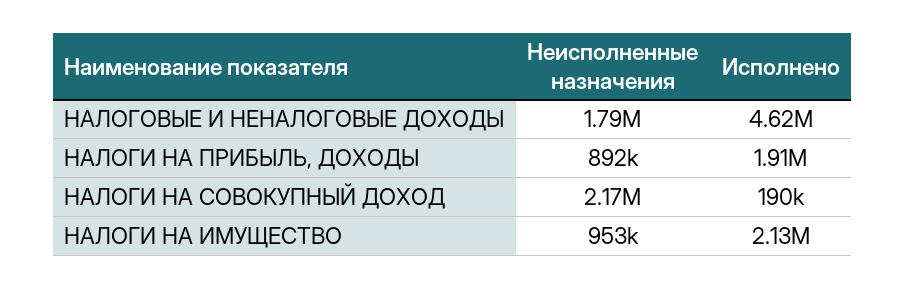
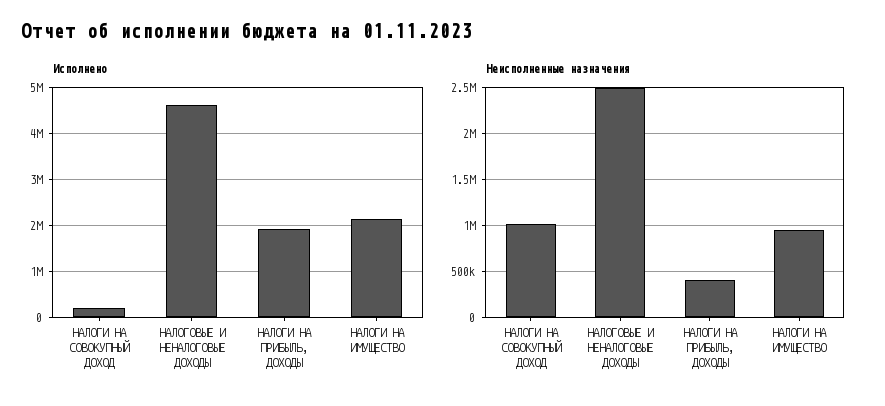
  {
    "Неисполненные назначения": {
-     "НАЛОГОВЫЕ И НЕНАЛОГОВЫЕ ДОХОДЫ": 1790000,
+     "НАЛОГОВЫЕ И НЕНАЛОГОВЫЕ ДОХОДЫ": 2500000,
-     "НАЛОГИ НА ПРИБЫЛЬ, ДОХОДЫ": 892000,
+     "НАЛОГИ НА ПРИБЫЛЬ, ДОХОДЫ": 400000,
-     "НАЛОГИ НА СОВОКУПНЫЙ ДОХОД": 2170000,
+     "НАЛОГИ НА СОВОКУПНЫЙ ДОХОД": 1000000,
      "НАЛОГИ НА ИМУЩЕСТВО": 953000
    },
    "Исполнено": {
      "НАЛОГОВЫЕ И НЕНАЛОГОВЫЕ ДОХОДЫ": 4620000,
      "НАЛОГИ НА ПРИБЫЛЬ, ДОХОДЫ": 1910000,
      "НАЛОГИ НА СОВОКУПНЫЙ ДОХОД": 190000,
      "НАЛОГИ НА ИМУЩЕСТВО": 2130000
    }
  }

